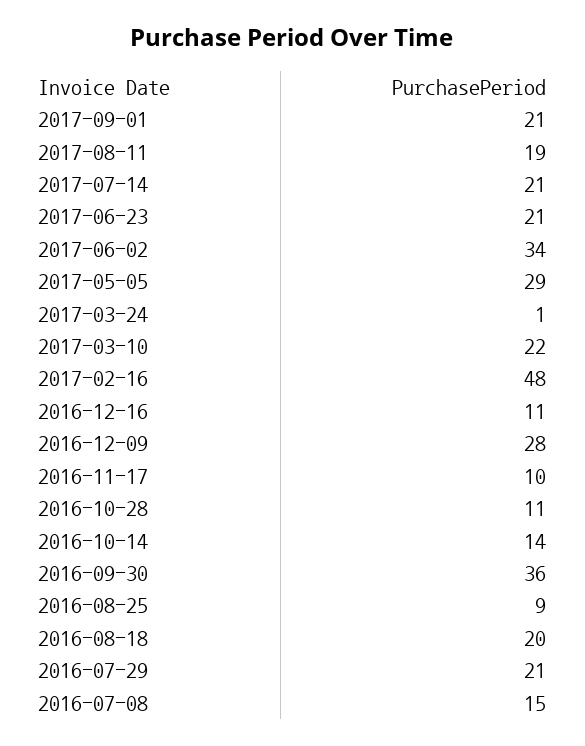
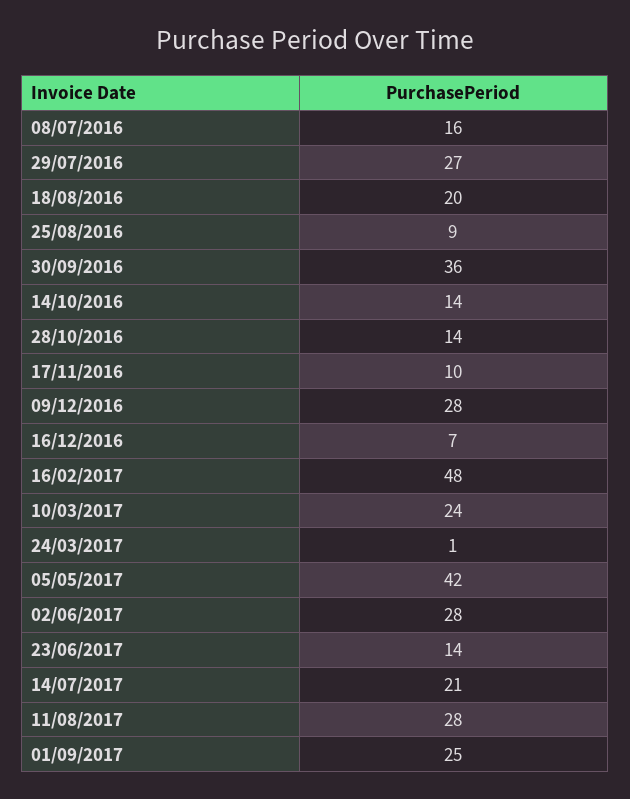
  {
-   "2017-09-01": 21,
+   "2017-09-01": 25,
-   "2017-08-11": 19,
+   "2017-08-11": 28,
    "2017-07-14": 21,
-   "2017-06-23": 21,
+   "2017-06-23": 14,
-   "2017-06-02": 34,
+   "2017-06-02": 28,
-   "2017-05-05": 29,
+   "2017-05-05": 42,
    "2017-03-24": 1,
-   "2017-03-10": 22,
+   "2017-03-10": 24,
    "2017-02-16": 48,
-   "2016-12-16": 11,
+   "2016-12-16": 7,
    "2016-12-09": 28,
    "2016-11-17": 10,
-   "2016-10-28": 11,
+   "2016-10-28": 14,
    "2016-10-14": 14,
    "2016-09-30": 36,
    "2016-08-25": 9,
    "2016-08-18": 20,
-   "2016-07-29": 21,
+   "2016-07-29": 27,
-   "2016-07-08": 15
+   "2016-07-08": 16
  }

